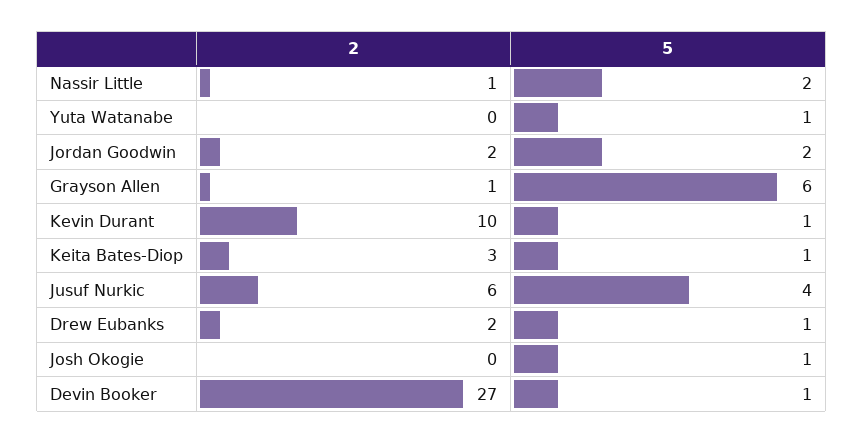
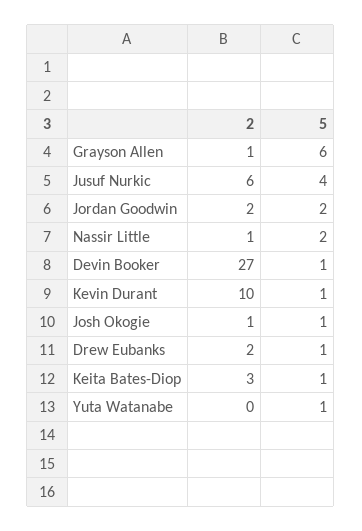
  {
    "2": {
      "Nassir Little": 1,
      "Yuta Watanabe": 0,
      "Jordan Goodwin": 2,
      "Grayson Allen": 1,
      "Kevin Durant": 10,
      "Keita Bates-Diop": 3,
      "Jusuf Nurkic": 6,
      "Drew Eubanks": 2,
-     "Josh Okogie": 0,
+     "Josh Okogie": 1,
      "Devin Booker": 27
    },
    "5": {
      "Nassir Little": 2,
      "Yuta Watanabe": 1,
      "Jordan Goodwin": 2,
      "Grayson Allen": 6,
      "Kevin Durant": 1,
      "Keita Bates-Diop": 1,
      "Jusuf Nurkic": 4,
      "Drew Eubanks": 1,
      "Josh Okogie": 1,
      "Devin Booker": 1
    }
  }

